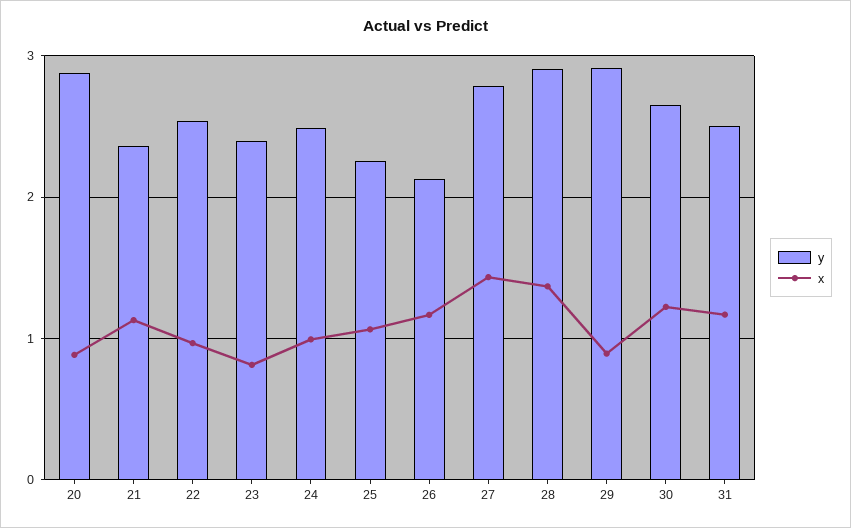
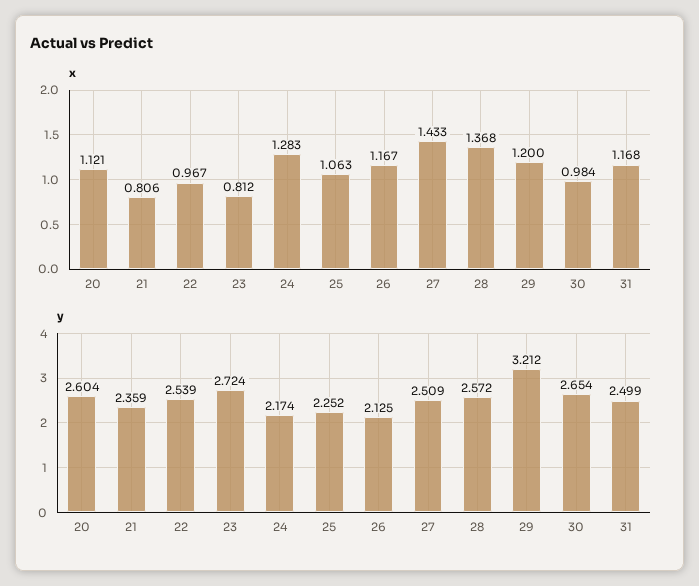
  {
    "y": {
-     "20": 2.9,
+     "20": 2.604,
      "21": 2.359,
      "22": 2.539,
-     "23": 2.4,
+     "23": 2.724,
-     "24": 2.5,
+     "24": 2.174,
      "25": 2.252,
      "26": 2.125,
-     "27": 2.8,
+     "27": 2.509,
-     "28": 2.9,
+     "28": 2.572,
-     "29": 2.9,
+     "29": 3.212,
      "30": 2.654,
      "31": 2.499
    },
    "x": {
-     "20": 0.9,
+     "20": 1.121,
-     "21": 1.1,
+     "21": 0.806,
      "22": 0.967,
      "23": 0.812,
-     "24": 1,
+     "24": 1.283,
      "25": 1.063,
      "26": 1.167,
      "27": 1.433,
      "28": 1.368,
-     "29": 0.9,
+     "29": 1.2,
-     "30": 1.2,
+     "30": 0.984,
      "31": 1.168
    }
  }

